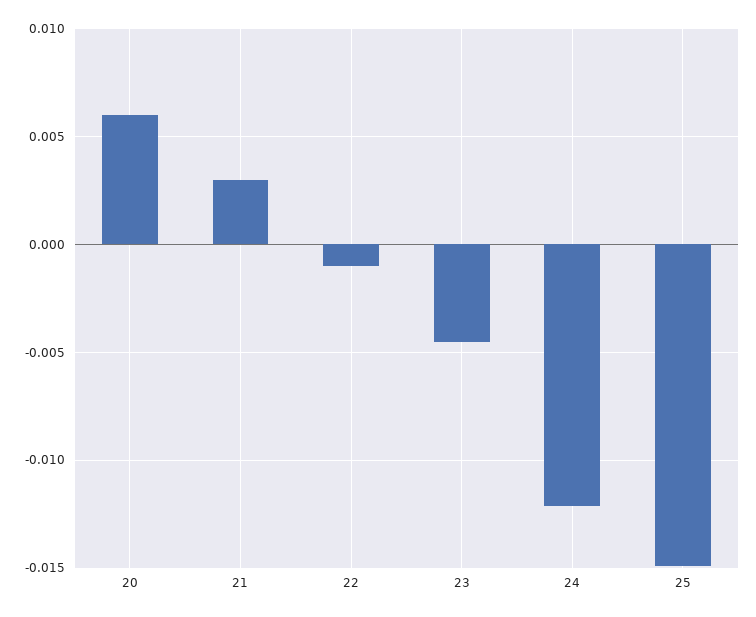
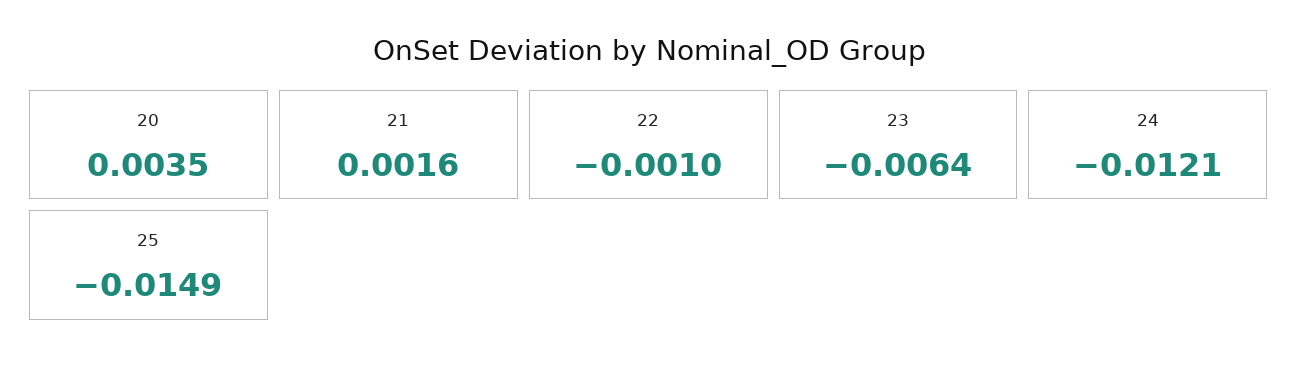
  {
-   "20": 0.006,
+   "20": 0.0035,
-   "21": 0.003,
+   "21": 0.0016,
    "22": -0.001,
-   "23": -0.0045,
+   "23": -0.0064,
    "24": -0.0121,
    "25": -0.0149
  }

